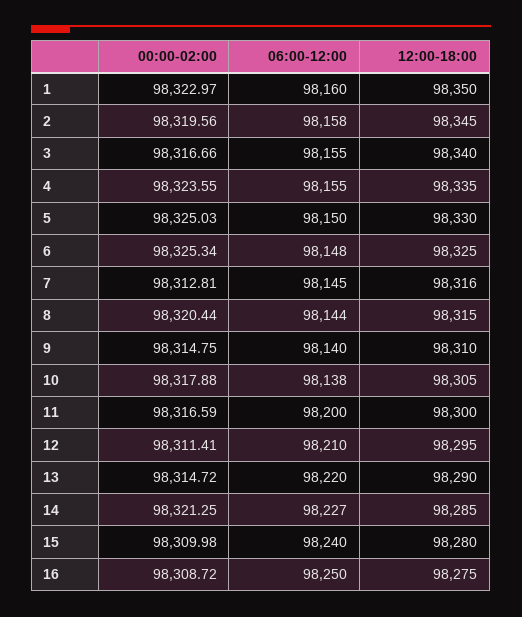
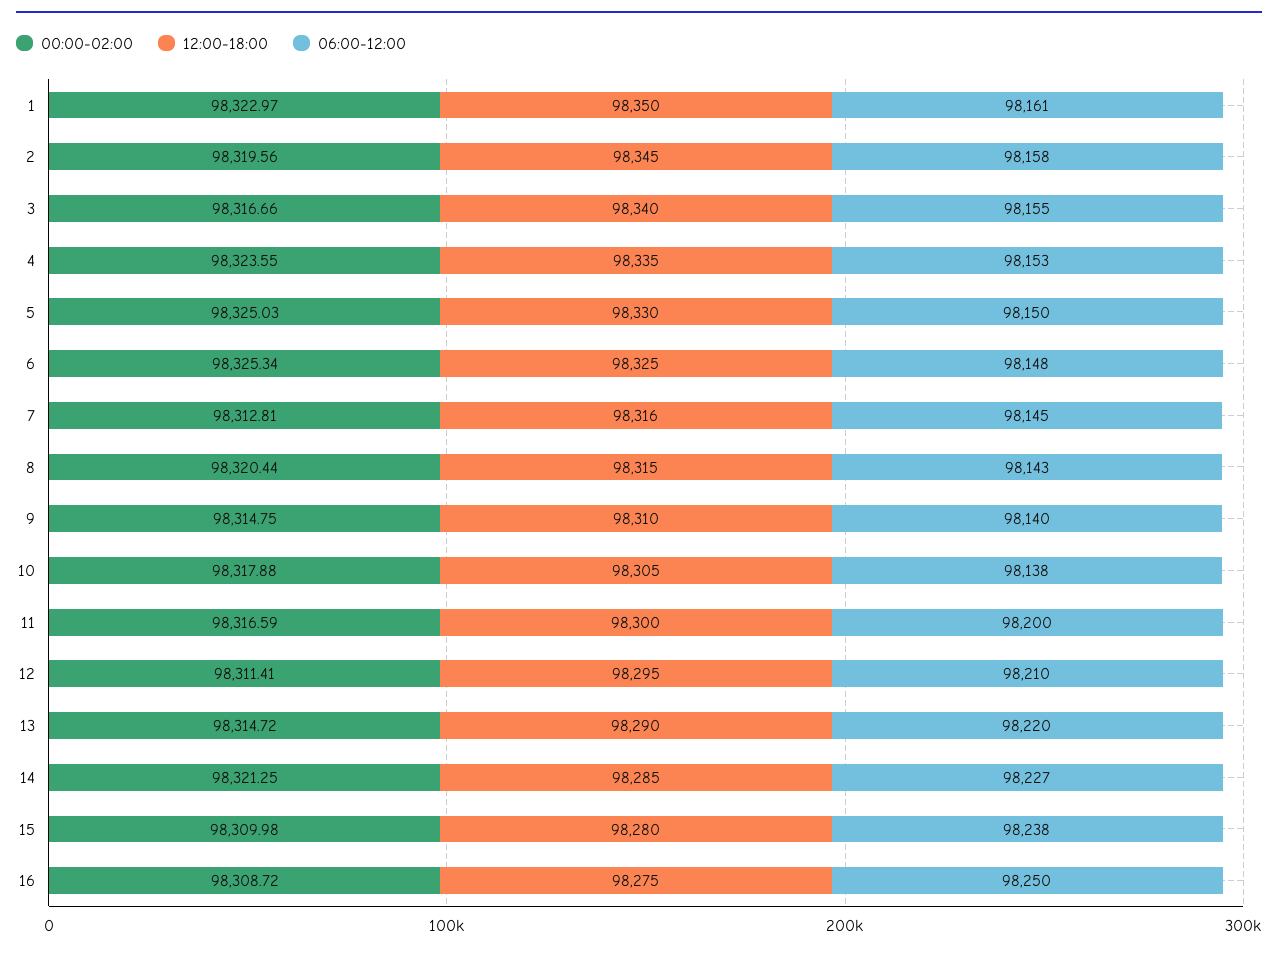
  {
    "00:00-02:00": {
      "1": 98322.97,
      "2": 98319.56,
      "3": 98316.66,
      "4": 98323.55,
      "5": 98325.03,
      "6": 98325.34,
      "7": 98312.81,
      "8": 98320.44,
      "9": 98314.75,
      "10": 98317.88,
      "11": 98316.59,
      "12": 98311.41,
      "13": 98314.72,
      "14": 98321.25,
      "15": 98309.98,
      "16": 98308.72
    },
    "06:00-12:00": {
-     "1": 98160,
+     "1": 98161,
      "2": 98158,
      "3": 98155,
-     "4": 98155,
+     "4": 98153,
      "5": 98150,
      "6": 98148,
      "7": 98145,
-     "8": 98144,
+     "8": 98143,
      "9": 98140,
      "10": 98138,
      "11": 98200,
      "12": 98210,
      "13": 98220,
      "14": 98227,
-     "15": 98240,
+     "15": 98238,
      "16": 98250
    },
    "12:00-18:00": {
      "1": 98350,
      "2": 98345,
      "3": 98340,
      "4": 98335,
      "5": 98330,
      "6": 98325,
      "7": 98316,
      "8": 98315,
      "9": 98310,
      "10": 98305,
      "11": 98300,
      "12": 98295,
      "13": 98290,
      "14": 98285,
      "15": 98280,
      "16": 98275
    }
  }

